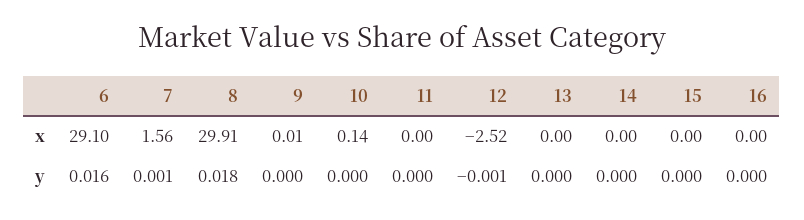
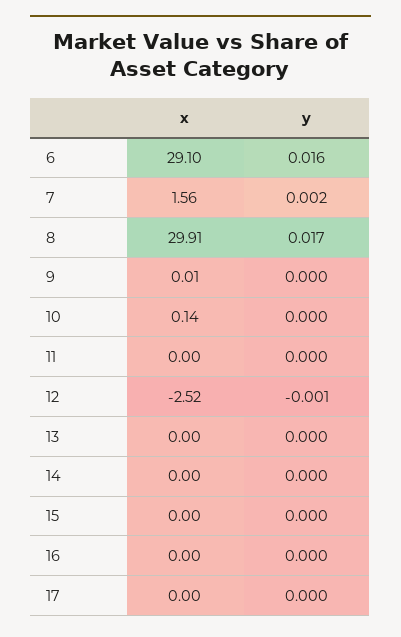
  {
    "6": {
      "x": 29.1,
      "y": 0.016
    },
    "7": {
      "x": 1.56,
-     "y": 0.001
+     "y": 0.002
    },
    "8": {
      "x": 29.91,
-     "y": 0.018
+     "y": 0.017
    },
    "9": {
      "x": 0.01,
      "y": 0
    },
    "10": {
      "x": 0.14,
      "y": 0
    },
    "11": {
      "x": 0,
      "y": 0
    },
    "12": {
      "x": -2.52,
      "y": -0.001
    },
    "13": {
      "x": 0,
      "y": 0
    },
    "14": {
      "x": 0,
      "y": 0
    },
    "15": {
      "x": 0,
      "y": 0
    },
    "16": {
      "x": 0,
      "y": 0
-   }
+   },
+   "17": {
+     "x": 0,
+     "y": 0
+   }
  }

